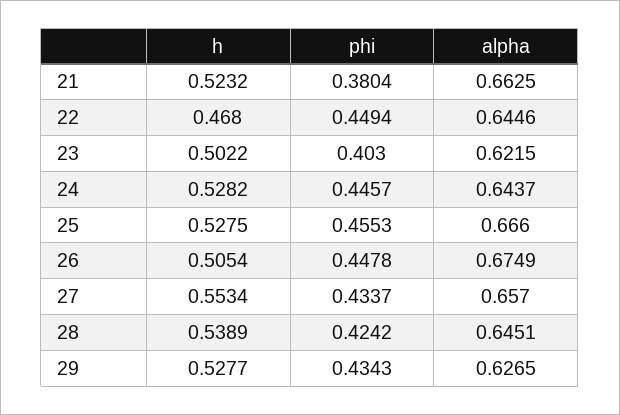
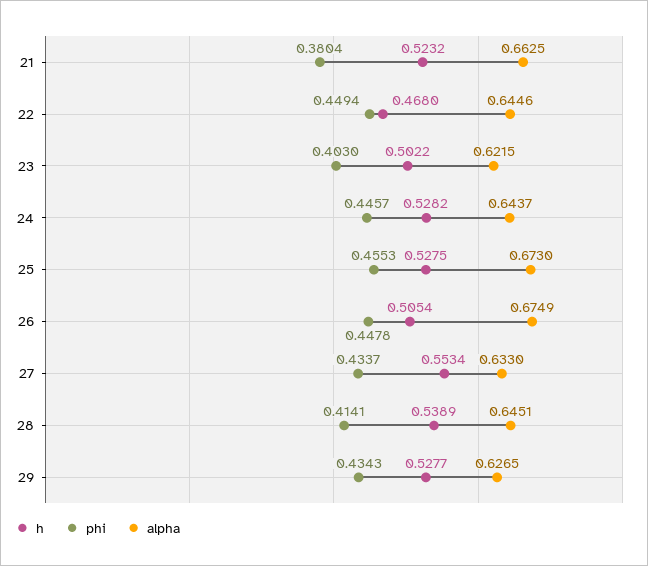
  {
    "h": {
      "21": 0.5232,
      "22": 0.468,
      "23": 0.5022,
      "24": 0.5282,
      "25": 0.5275,
      "26": 0.5054,
      "27": 0.5534,
      "28": 0.5389,
      "29": 0.5277
    },
    "phi": {
      "21": 0.3804,
      "22": 0.4494,
      "23": 0.403,
      "24": 0.4457,
      "25": 0.4553,
      "26": 0.4478,
      "27": 0.4337,
-     "28": 0.4242,
+     "28": 0.4141,
      "29": 0.4343
    },
    "alpha": {
      "21": 0.6625,
      "22": 0.6446,
      "23": 0.6215,
      "24": 0.6437,
-     "25": 0.666,
+     "25": 0.673,
      "26": 0.6749,
-     "27": 0.657,
+     "27": 0.633,
      "28": 0.6451,
      "29": 0.6265
    }
  }

